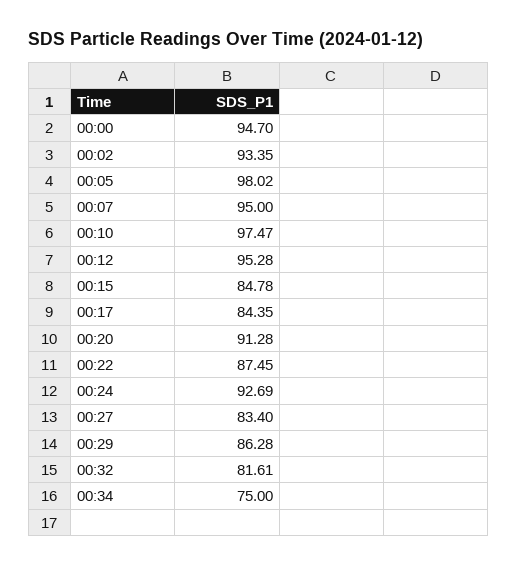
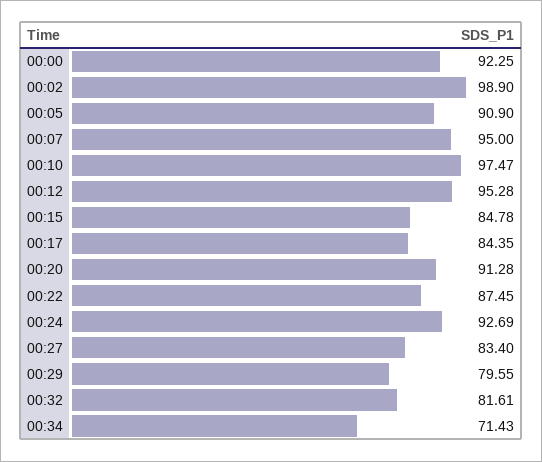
  {
-   "00:00": 94.7,
+   "00:00": 92.25,
-   "00:02": 93.35,
+   "00:02": 98.9,
-   "00:05": 98.02,
+   "00:05": 90.9,
    "00:07": 95,
    "00:10": 97.47,
    "00:12": 95.28,
    "00:15": 84.78,
    "00:17": 84.35,
    "00:20": 91.28,
    "00:22": 87.45,
    "00:24": 92.69,
    "00:27": 83.4,
-   "00:29": 86.28,
+   "00:29": 79.55,
    "00:32": 81.61,
-   "00:34": 75
+   "00:34": 71.43
  }

